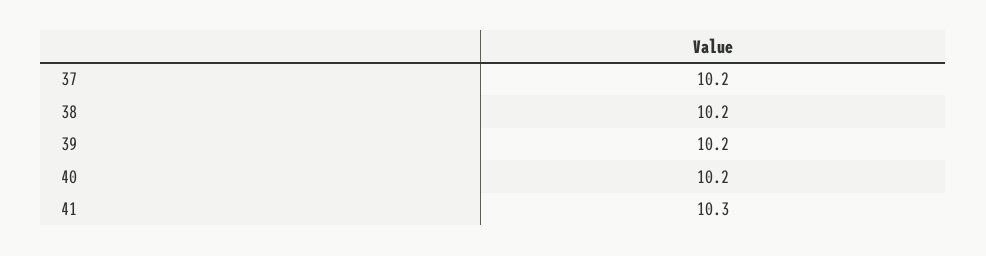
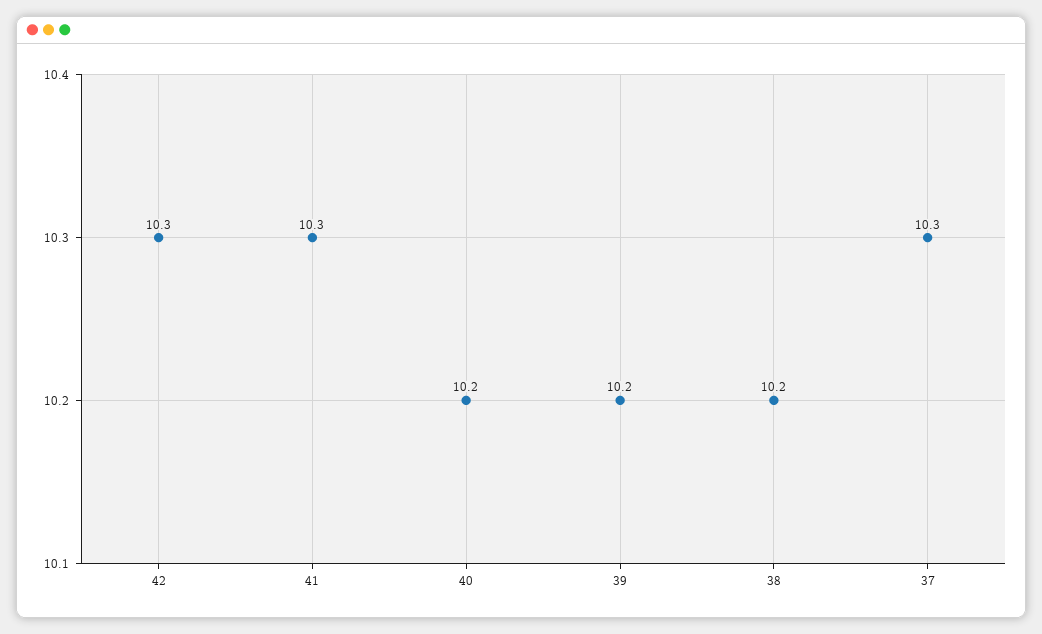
  {
-   "37": 10.2,
+   "37": 10.3,
    "38": 10.2,
    "39": 10.2,
    "40": 10.2,
-   "41": 10.3
+   "41": 10.3,
+   "42": 10.3
  }

